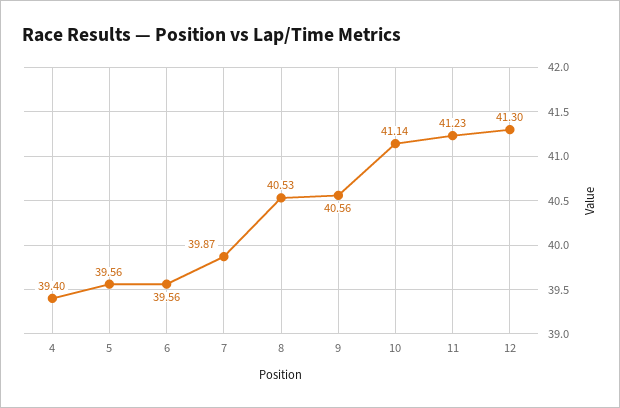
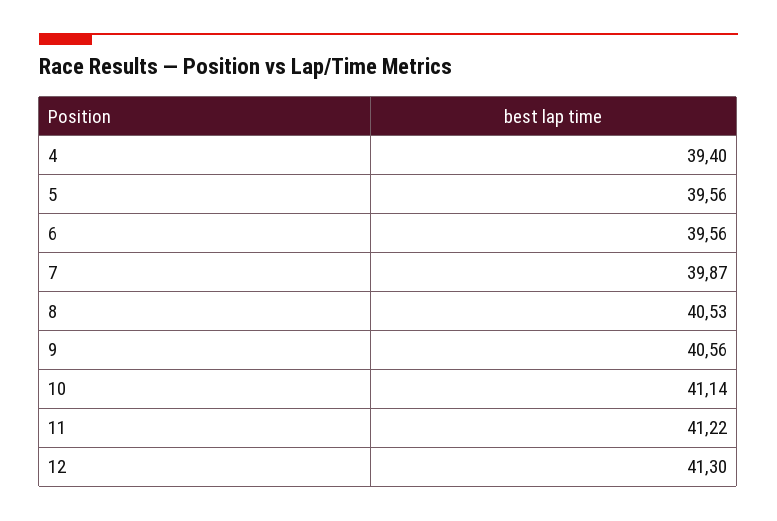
  {
    "4": 39.4,
    "5": 39.56,
    "6": 39.56,
    "7": 39.87,
    "8": 40.53,
    "9": 40.56,
    "10": 41.14,
-   "11": 41.23,
+   "11": 41.22,
    "12": 41.3
  }

